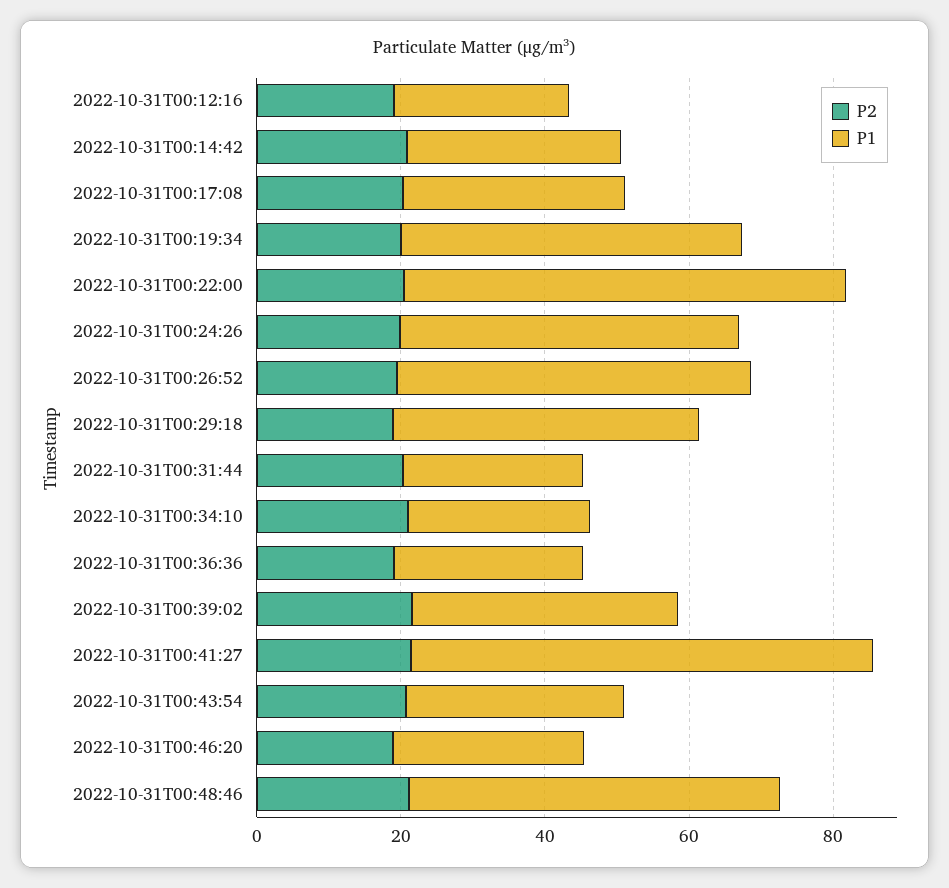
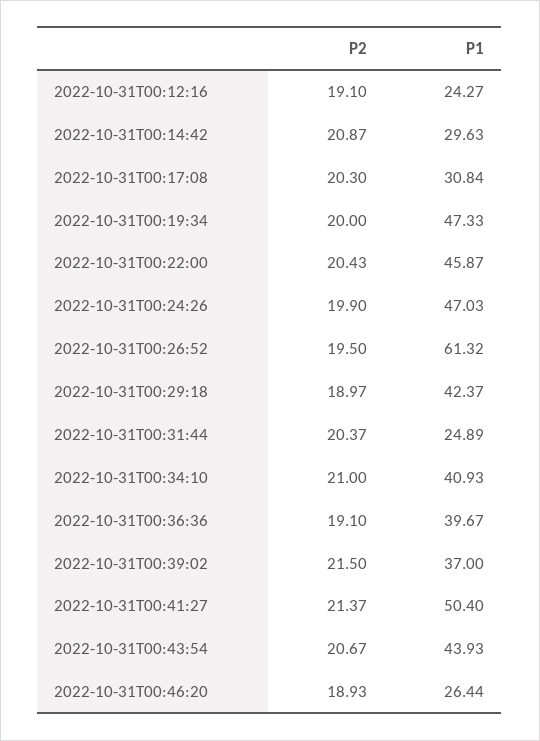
  {
    "P2": {
      "2022-10-31T00:12:16": 19.1,
      "2022-10-31T00:14:42": 20.87,
      "2022-10-31T00:17:08": 20.3,
      "2022-10-31T00:19:34": 20,
      "2022-10-31T00:22:00": 20.43,
      "2022-10-31T00:24:26": 19.9,
      "2022-10-31T00:26:52": 19.5,
      "2022-10-31T00:29:18": 18.97,
      "2022-10-31T00:31:44": 20.37,
      "2022-10-31T00:34:10": 21,
      "2022-10-31T00:36:36": 19.1,
      "2022-10-31T00:39:02": 21.5,
      "2022-10-31T00:41:27": 21.37,
      "2022-10-31T00:43:54": 20.67,
-     "2022-10-31T00:46:20": 18.93,
+     "2022-10-31T00:46:20": 18.93
-     "2022-10-31T00:48:46": 20
    },
    "P1": {
      "2022-10-31T00:12:16": 24.27,
      "2022-10-31T00:14:42": 29.63,
      "2022-10-31T00:17:08": 30.84,
      "2022-10-31T00:19:34": 47.33,
-     "2022-10-31T00:22:00": 60,
+     "2022-10-31T00:22:00": 45.87,
      "2022-10-31T00:24:26": 47.03,
-     "2022-10-31T00:26:52": 50,
+     "2022-10-31T00:26:52": 61.32,
      "2022-10-31T00:29:18": 42.37,
      "2022-10-31T00:31:44": 24.89,
-     "2022-10-31T00:34:10": 25,
+     "2022-10-31T00:34:10": 40.93,
-     "2022-10-31T00:36:36": 25,
+     "2022-10-31T00:36:36": 39.67,
      "2022-10-31T00:39:02": 37,
-     "2022-10-31T00:41:27": 65,
+     "2022-10-31T00:41:27": 50.4,
-     "2022-10-31T00:43:54": 30,
+     "2022-10-31T00:43:54": 43.93,
-     "2022-10-31T00:46:20": 26.44,
+     "2022-10-31T00:46:20": 26.44
-     "2022-10-31T00:48:46": 50
    }
  }

